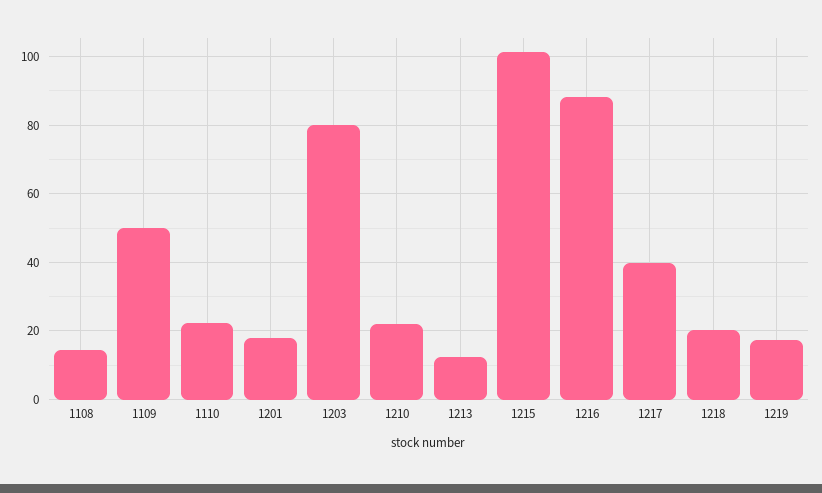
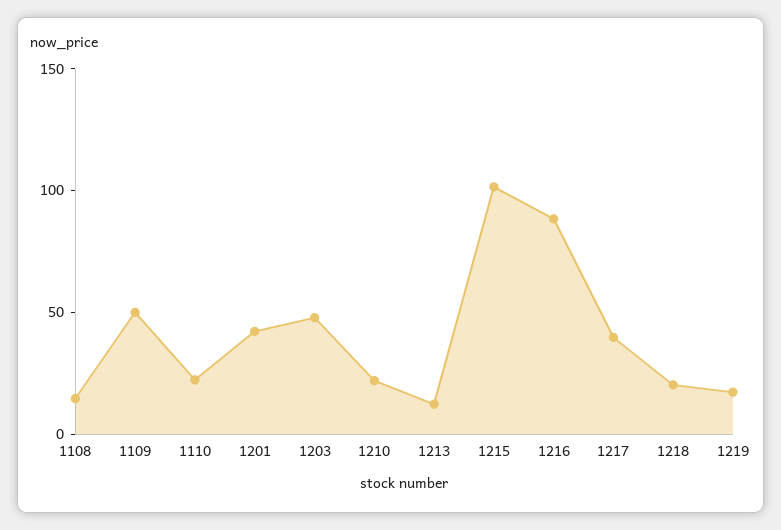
  {
    "1108": 14,
    "1109": 50,
    "1110": 22,
-   "1201": 18,
+   "1201": 40,
-   "1203": 80,
+   "1203": 50,
    "1210": 22,
    "1213": 12,
    "1215": 102,
    "1216": 88,
    "1217": 40,
    "1218": 20,
    "1219": 18
  }

